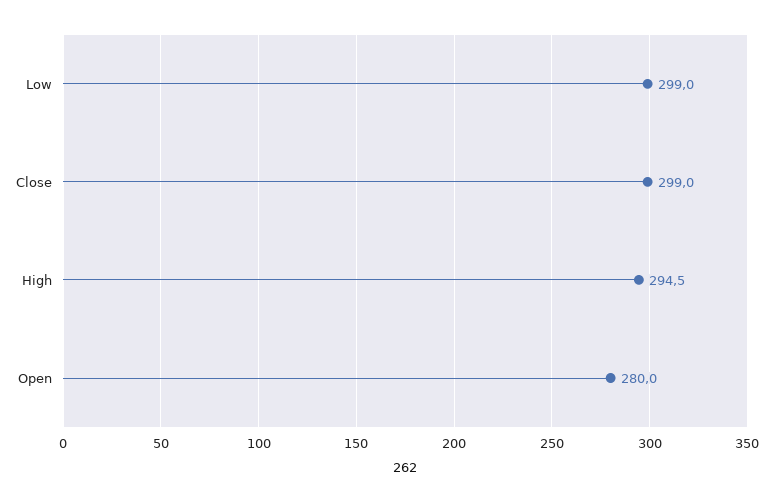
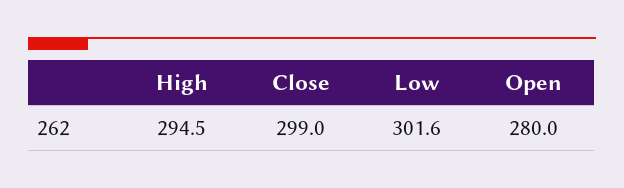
  {
-   "Low": 299,
+   "Low": 301.6,
    "Close": 299,
    "High": 294.5,
    "Open": 280
  }

